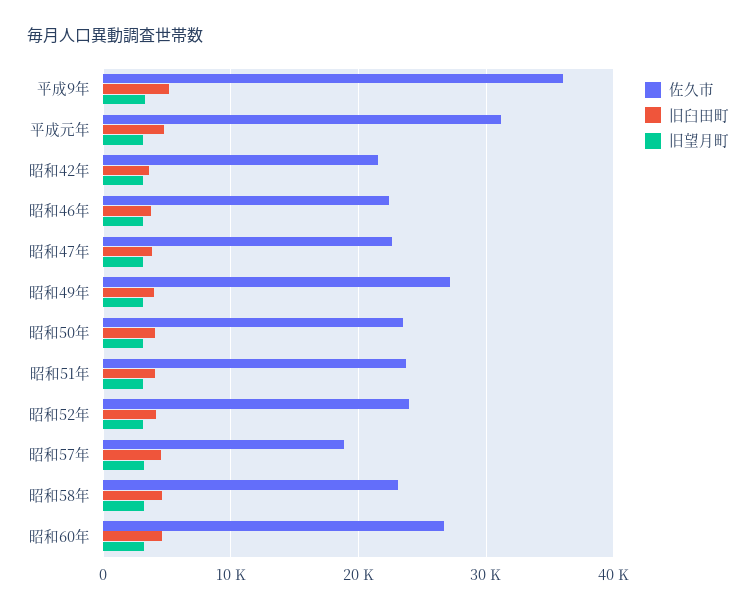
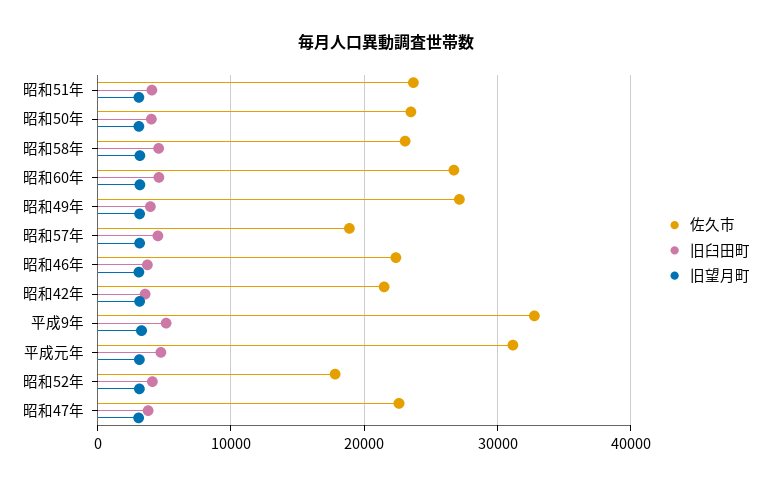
  {
    "佐久市": {
-     "平成9年": 36000,
+     "平成9年": 33000,
      "平成元年": 31000,
      "昭和42年": 21000,
      "昭和46年": 22000,
      "昭和47年": 23000,
      "昭和49年": 27000,
      "昭和50年": 24000,
      "昭和51年": 24000,
-     "昭和52年": 24000,
+     "昭和52年": 18000,
      "昭和57年": 19000,
      "昭和58年": 23000,
      "昭和60年": 27000
    },
    "旧臼田町": {
      "平成9年": 5000,
      "平成元年": 5000,
      "昭和42年": 4000,
      "昭和46年": 4000,
      "昭和47年": 4000,
      "昭和49年": 4000,
      "昭和50年": 4000,
      "昭和51年": 4000,
      "昭和52年": 4000,
      "昭和57年": 5000,
      "昭和58年": 5000,
      "昭和60年": 5000
    },
    "旧望月町": {
      "平成9年": 3000,
      "平成元年": 3000,
      "昭和42年": 3000,
      "昭和46年": 3000,
      "昭和47年": 3000,
      "昭和49年": 3000,
      "昭和50年": 3000,
      "昭和51年": 3000,
      "昭和52年": 3000,
      "昭和57年": 3000,
      "昭和58年": 3000,
      "昭和60年": 3000
    }
  }

